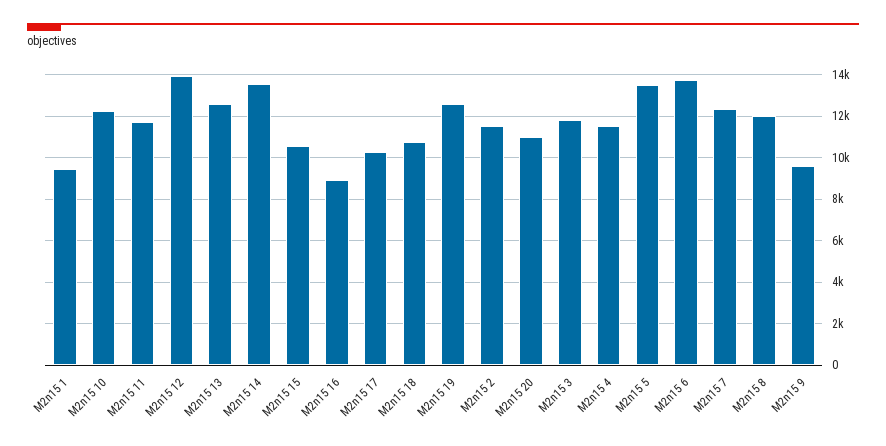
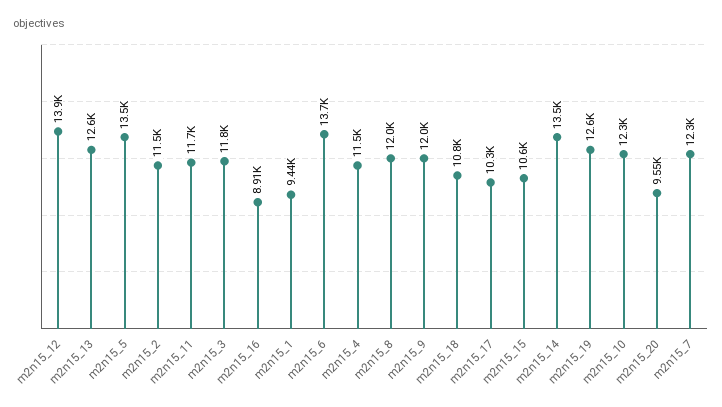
  {
    "M2n15 1": 9440,
    "M2n15 10": 12300,
    "M2n15 11": 11700,
    "M2n15 12": 13900,
    "M2n15 13": 12600,
    "M2n15 14": 13500,
    "M2n15 15": 10600,
    "M2n15 16": 8910,
    "M2n15 17": 10300,
    "M2n15 18": 10800,
    "M2n15 19": 12600,
    "M2n15 2": 11500,
-   "M2n15 20": 11000,
+   "M2n15 20": 9550,
    "M2n15 3": 11800,
    "M2n15 4": 11500,
    "M2n15 5": 13500,
    "M2n15 6": 13700,
    "M2n15 7": 12300,
    "M2n15 8": 12000,
-   "M2n15 9": 9500
+   "M2n15 9": 12000
  }

